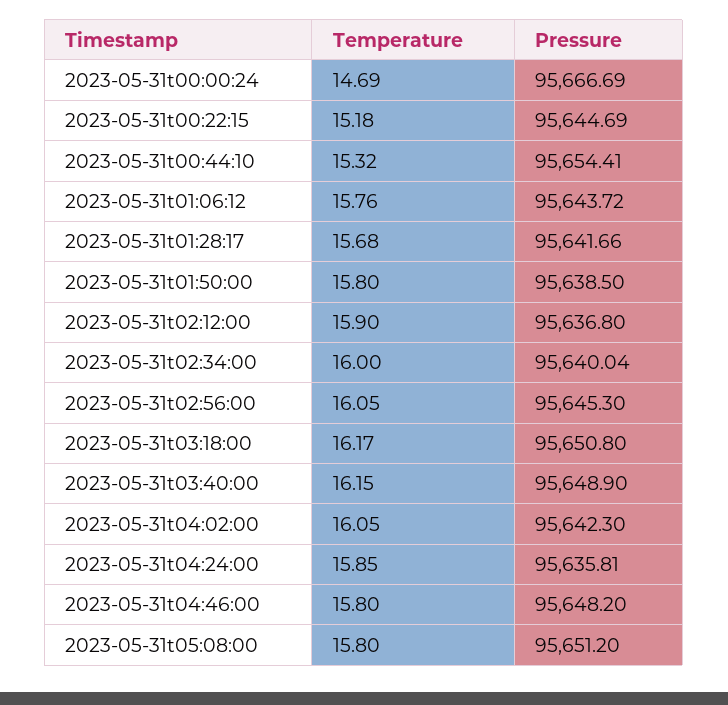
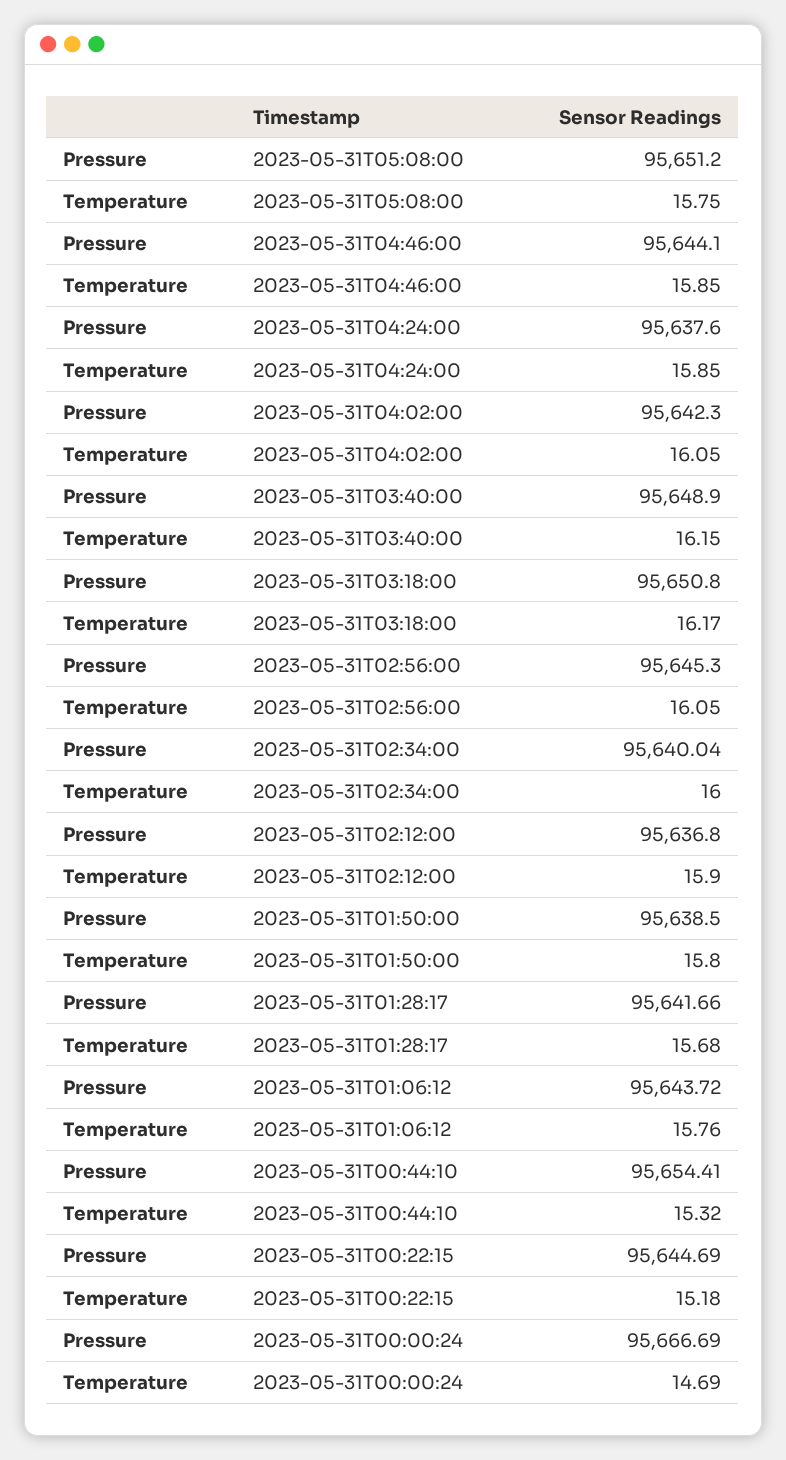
  {
    "Temperature": {
      "2023-05-31t00:00:24": 14.69,
      "2023-05-31t00:22:15": 15.18,
      "2023-05-31t00:44:10": 15.32,
      "2023-05-31t01:06:12": 15.76,
      "2023-05-31t01:28:17": 15.68,
      "2023-05-31t01:50:00": 15.8,
      "2023-05-31t02:12:00": 15.9,
      "2023-05-31t02:34:00": 16,
      "2023-05-31t02:56:00": 16.05,
      "2023-05-31t03:18:00": 16.17,
      "2023-05-31t03:40:00": 16.15,
      "2023-05-31t04:02:00": 16.05,
      "2023-05-31t04:24:00": 15.85,
-     "2023-05-31t04:46:00": 15.8,
+     "2023-05-31t04:46:00": 15.85,
-     "2023-05-31t05:08:00": 15.8
+     "2023-05-31t05:08:00": 15.75
    },
    "Pressure": {
      "2023-05-31t00:00:24": 95666.69,
      "2023-05-31t00:22:15": 95644.69,
      "2023-05-31t00:44:10": 95654.41,
      "2023-05-31t01:06:12": 95643.72,
      "2023-05-31t01:28:17": 95641.66,
      "2023-05-31t01:50:00": 95638.5,
      "2023-05-31t02:12:00": 95636.8,
      "2023-05-31t02:34:00": 95640.04,
      "2023-05-31t02:56:00": 95645.3,
      "2023-05-31t03:18:00": 95650.8,
      "2023-05-31t03:40:00": 95648.9,
      "2023-05-31t04:02:00": 95642.3,
-     "2023-05-31t04:24:00": 95635.81,
+     "2023-05-31t04:24:00": 95637.6,
-     "2023-05-31t04:46:00": 95648.2,
+     "2023-05-31t04:46:00": 95644.1,
      "2023-05-31t05:08:00": 95651.2
    }
  }

